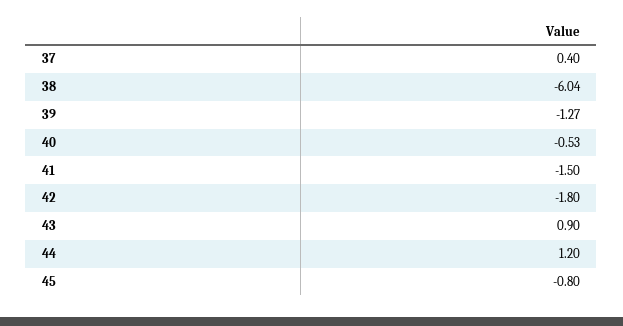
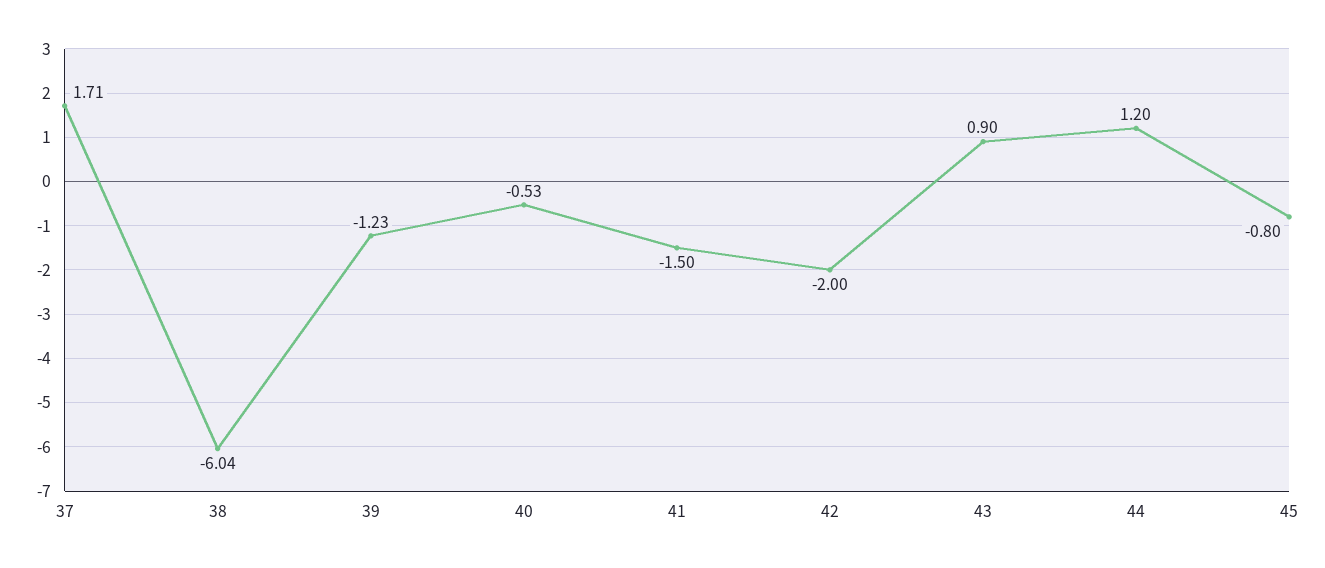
  {
-   "37": 0.4,
+   "37": 1.71,
    "38": -6.04,
-   "39": -1.27,
+   "39": -1.23,
    "40": -0.53,
    "41": -1.5,
-   "42": -1.8,
+   "42": -2,
    "43": 0.9,
    "44": 1.2,
    "45": -0.8
  }

